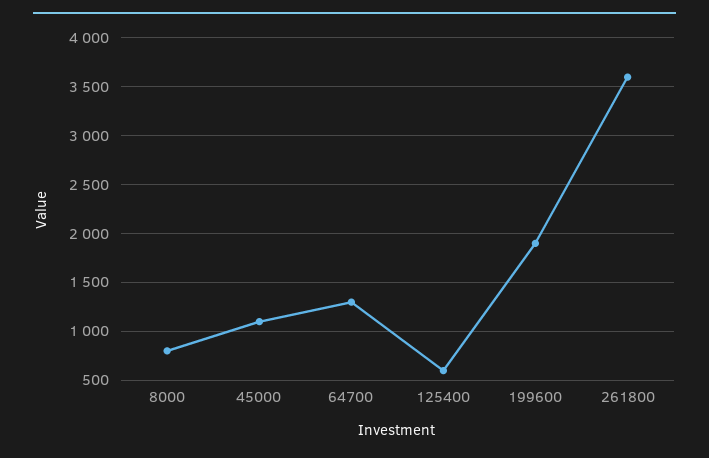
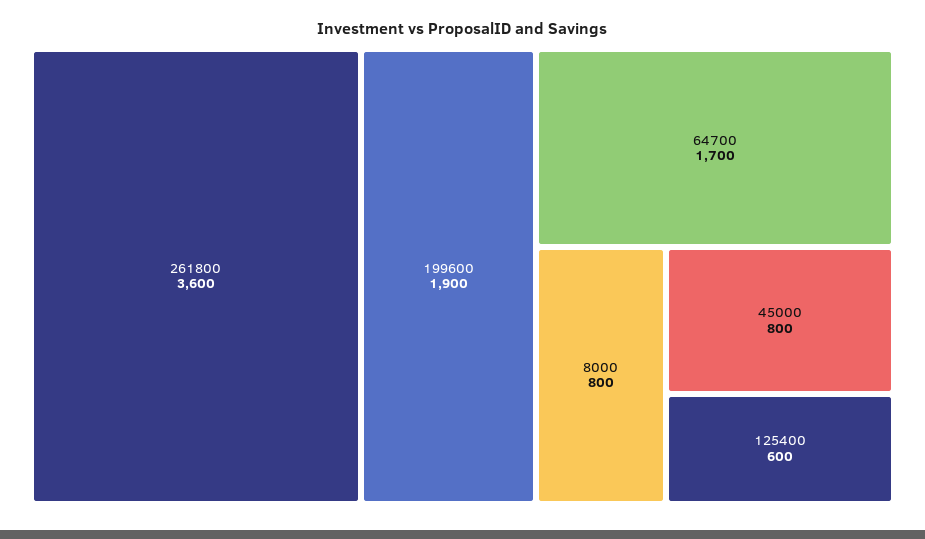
  {
    "8000": 800,
-   "45000": 1100,
+   "45000": 800,
-   "64700": 1300,
+   "64700": 1700,
    "125400": 600,
    "199600": 1900,
    "261800": 3600
  }

